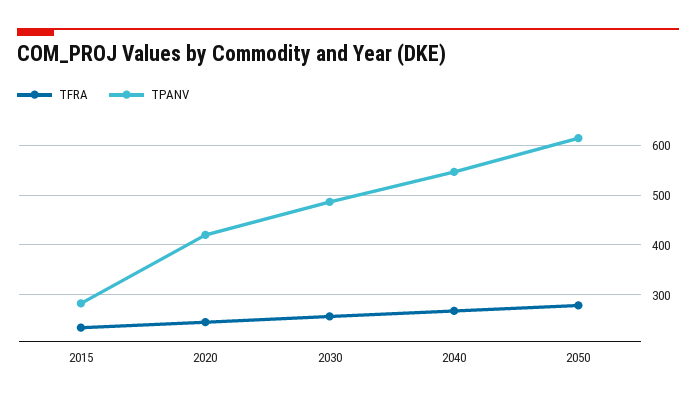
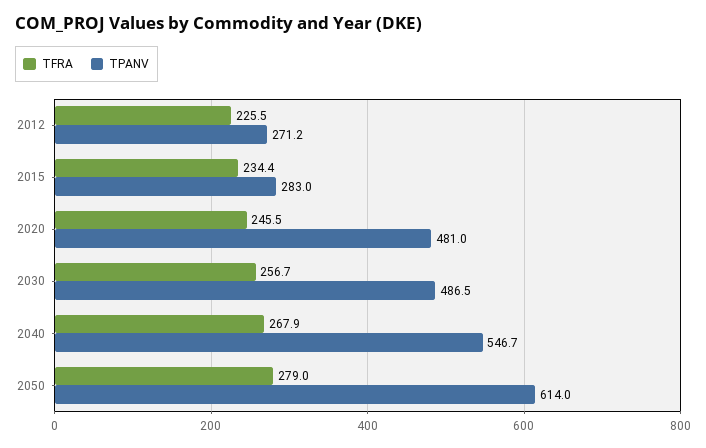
  {
    "TFRA": {
      "2015": 234.4,
      "2020": 245.5,
      "2030": 256.7,
      "2040": 267.9,
-     "2050": 279
+     "2050": 279,
+     "2012": 225.5
    },
    "TPANV": {
      "2015": 283,
-     "2020": 420,
+     "2020": 481,
      "2030": 486.5,
      "2040": 546.7,
-     "2050": 614
+     "2050": 614,
+     "2012": 271.2
    }
  }

